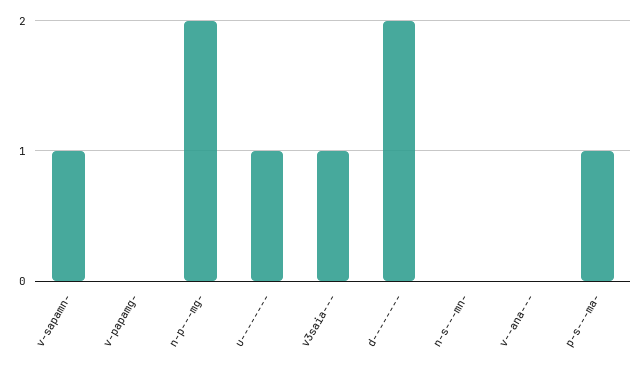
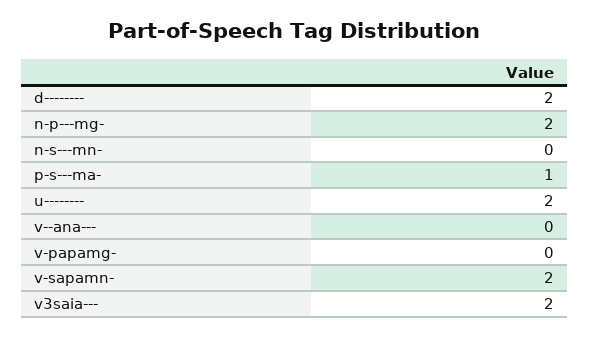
  {
-   "v-sapamn-": 1,
+   "v-sapamn-": 2,
    "v-papamg-": 0,
    "n-p---mg-": 2,
-   "u--------": 1,
+   "u--------": 2,
-   "v3saia---": 1,
+   "v3saia---": 2,
    "d--------": 2,
    "n-s---mn-": 0,
    "v--ana---": 0,
    "p-s---ma-": 1
  }

